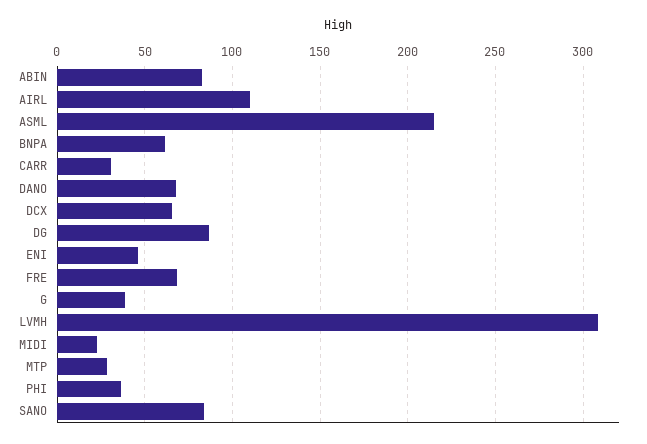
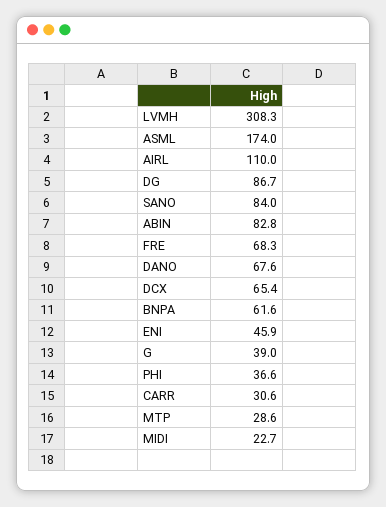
  {
    "ABIN": 82.8,
    "AIRL": 110,
-   "ASML": 215,
+   "ASML": 174,
    "BNPA": 61.6,
    "CARR": 30.6,
    "DANO": 67.6,
    "DCX": 65.4,
    "DG": 86.7,
    "ENI": 45.9,
    "FRE": 68.3,
    "G": 39,
    "LVMH": 308.3,
    "MIDI": 22.7,
    "MTP": 28.6,
    "PHI": 36.6,
    "SANO": 84
  }

